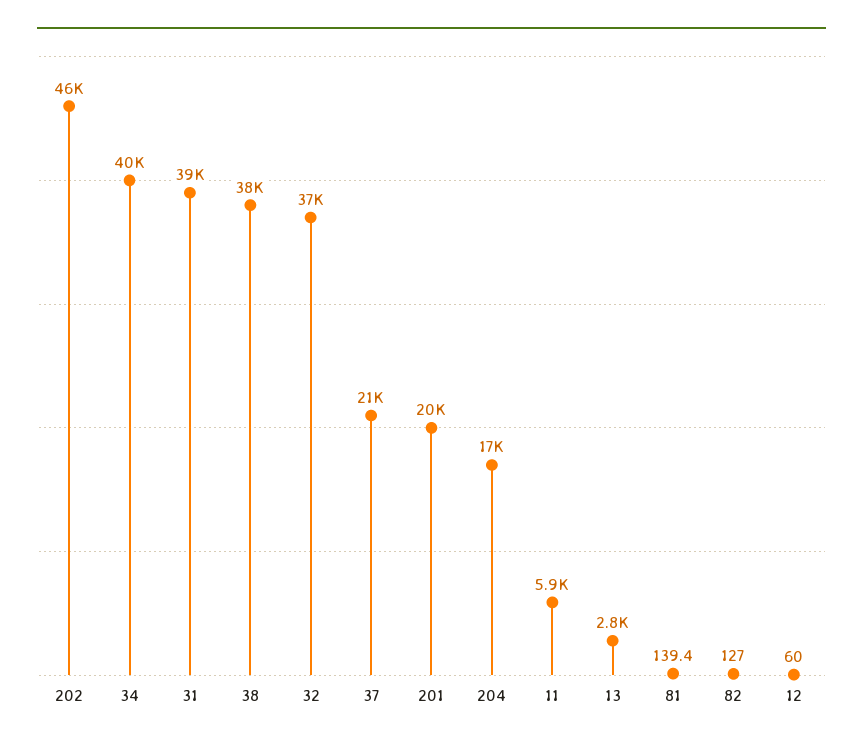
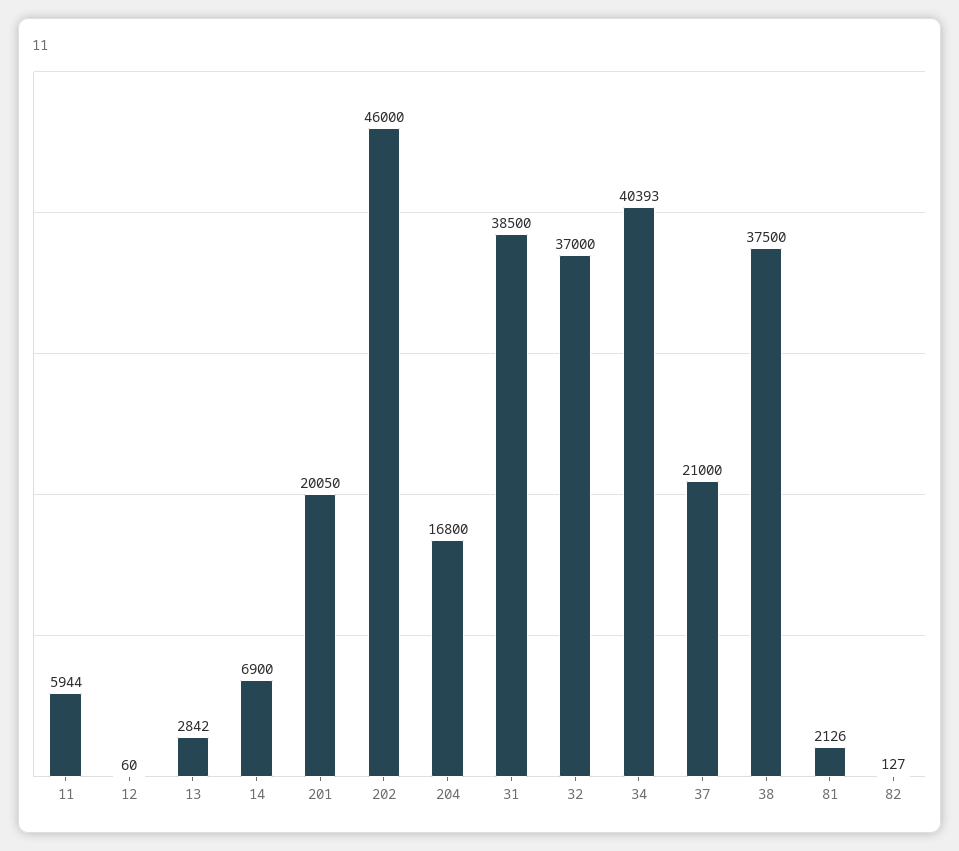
  {
    "202": 46000,
    "34": 40393,
    "31": 38500,
    "38": 37500,
    "32": 37000,
    "37": 21000,
    "201": 20050,
    "204": 16800,
    "11": 5944,
    "13": 2842,
-   "81": 139.4,
+   "81": 2126,
    "82": 127,
-   "12": 60
+   "12": 60,
+   "14": 6900
  }

